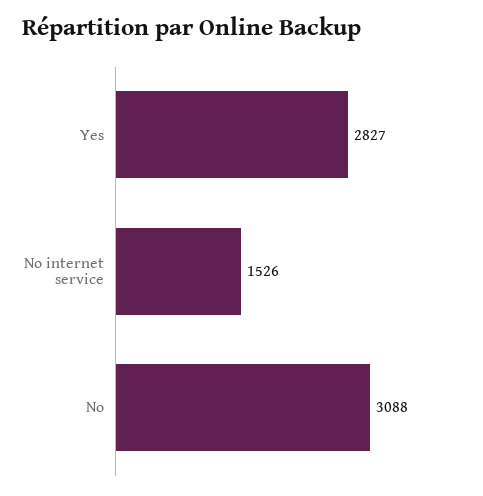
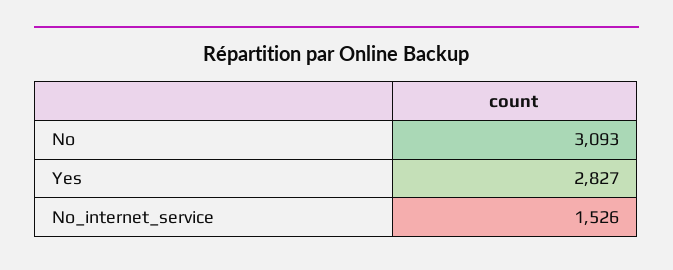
  {
    "Yes": 2827,
    "No internet service": 1526,
-   "No": 3088
+   "No": 3093
  }

